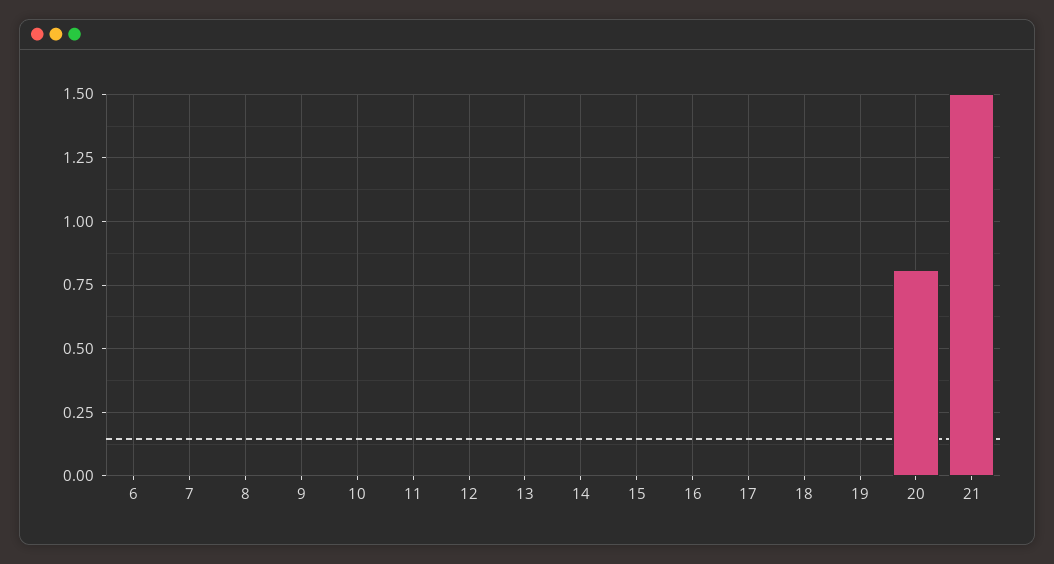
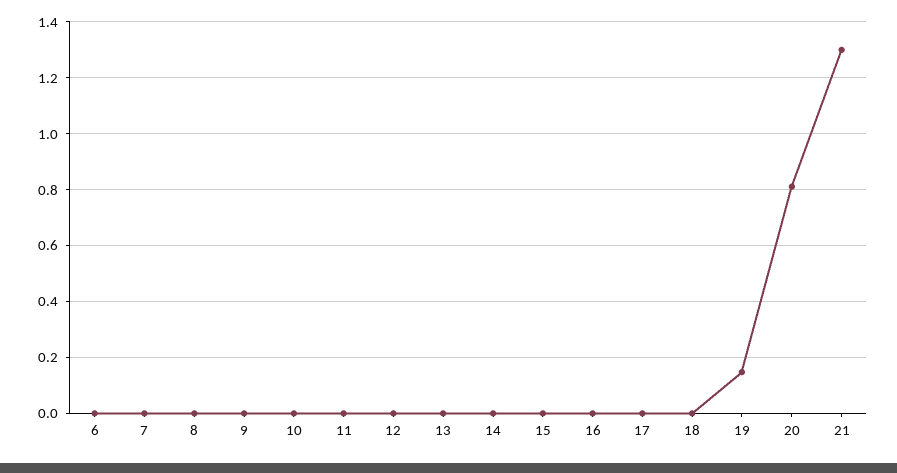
  {
    "6": 0,
    "7": 0,
    "8": 0,
    "9": 0,
    "10": 0,
    "11": 0,
    "12": 0,
    "13": 0,
    "14": 0,
    "15": 0,
    "16": 0,
    "17": 0,
    "18": 0,
-   "19": 0,
+   "19": 0.15,
    "20": 0.8,
-   "21": 1.5
+   "21": 1.3
  }

